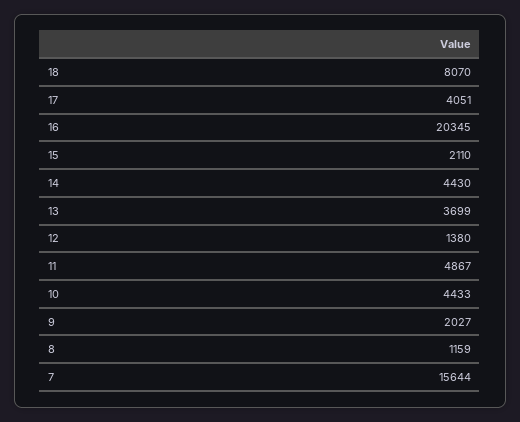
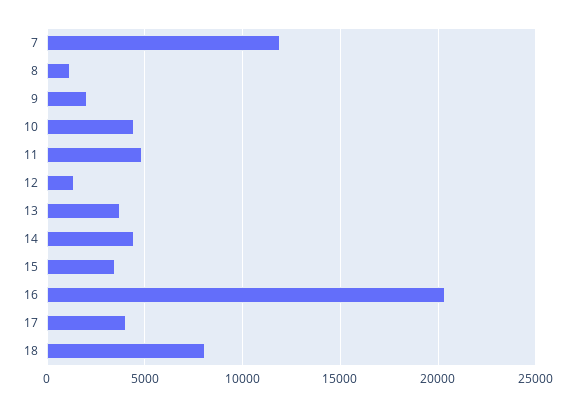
  {
    "18": 8070,
    "17": 4051,
    "16": 20345,
-   "15": 2110,
+   "15": 3500,
    "14": 4430,
    "13": 3699,
    "12": 1380,
    "11": 4867,
    "10": 4433,
    "9": 2027,
    "8": 1159,
-   "7": 15644
+   "7": 12000
  }

